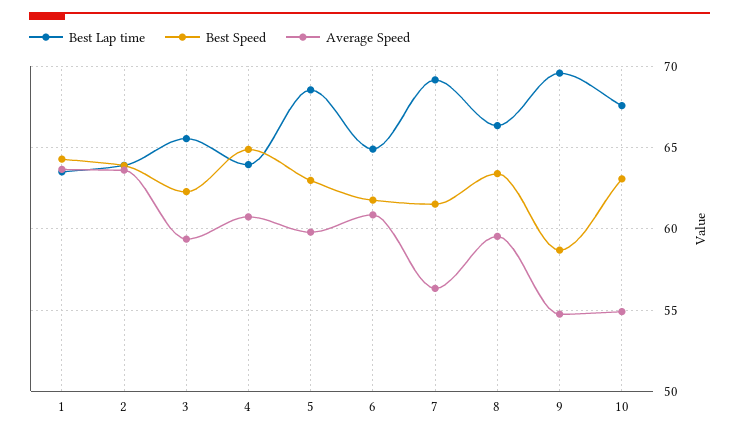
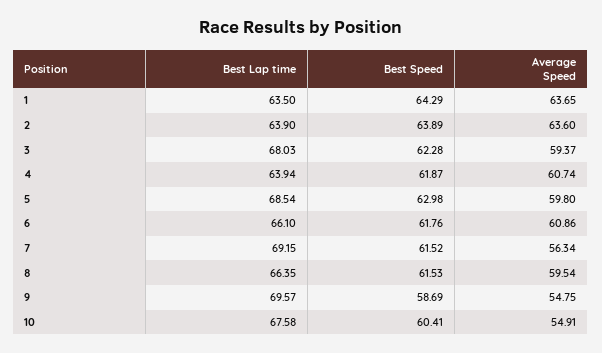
  {
    "Best Lap time": {
      "1": 63.5,
      "2": 63.9,
-     "3": 65.5,
+     "3": 68.03,
      "4": 63.94,
      "5": 68.54,
-     "6": 65,
+     "6": 66.1,
      "7": 69.15,
      "8": 66.35,
      "9": 69.57,
      "10": 67.58
    },
    "Best Speed": {
      "1": 64.29,
      "2": 63.89,
      "3": 62.28,
-     "4": 65,
+     "4": 61.87,
      "5": 62.98,
      "6": 61.76,
      "7": 61.52,
-     "8": 63.5,
+     "8": 61.53,
      "9": 58.69,
-     "10": 63
+     "10": 60.41
    },
    "Average Speed": {
      "1": 63.65,
      "2": 63.6,
      "3": 59.37,
      "4": 60.74,
      "5": 59.8,
      "6": 60.86,
      "7": 56.34,
      "8": 59.54,
      "9": 54.75,
      "10": 54.91
    }
  }

